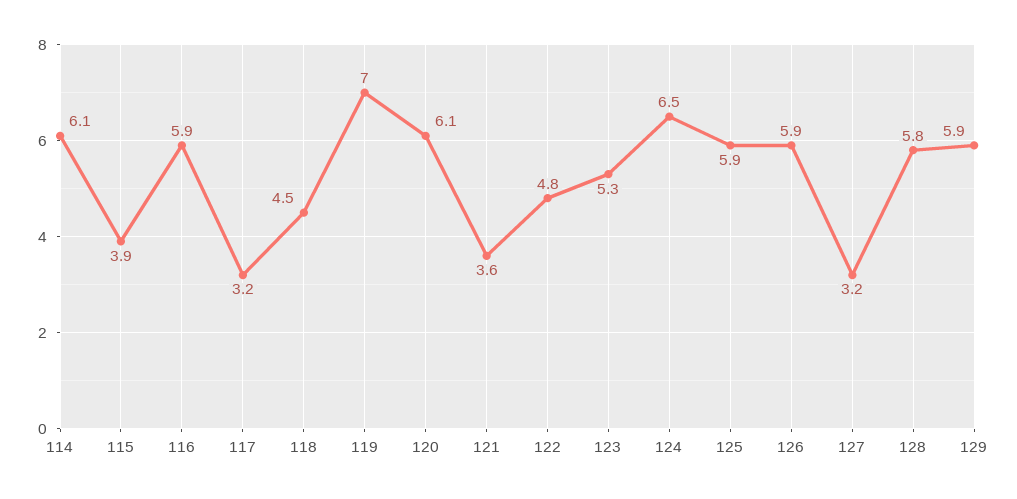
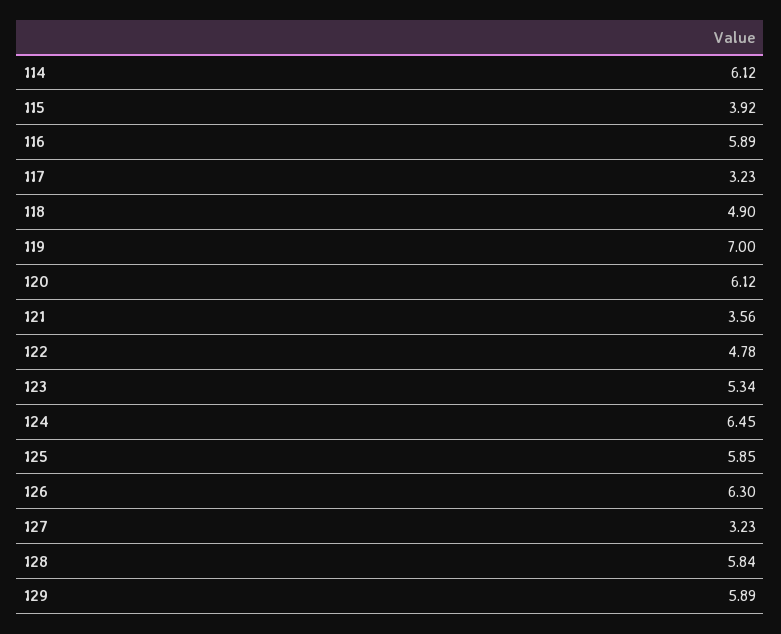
  {
    "114": 6.12,
    "115": 3.92,
    "116": 5.89,
    "117": 3.23,
-   "118": 4.5,
+   "118": 4.9,
    "119": 7,
    "120": 6.12,
    "121": 3.56,
    "122": 4.78,
    "123": 5.34,
    "124": 6.45,
    "125": 5.85,
-   "126": 5.9,
+   "126": 6.3,
    "127": 3.23,
    "128": 5.84,
    "129": 5.89
  }

